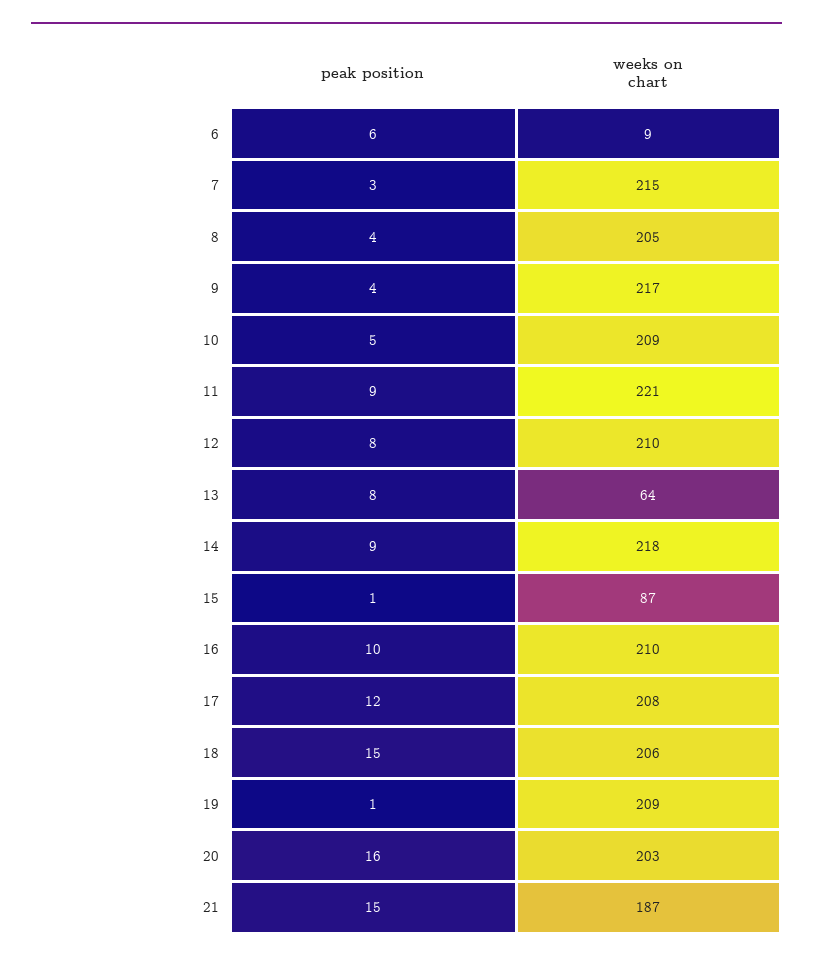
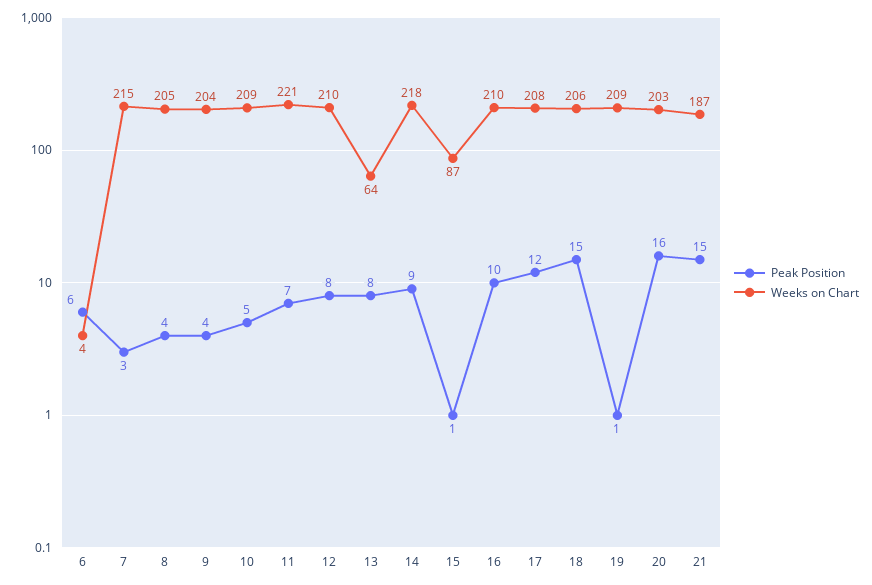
  {
    "peak position": {
      "6": 6,
      "7": 3,
      "8": 4,
      "9": 4,
      "10": 5,
-     "11": 9,
+     "11": 7,
      "12": 8,
      "13": 8,
      "14": 9,
      "15": 1,
      "16": 10,
      "17": 12,
      "18": 15,
      "19": 1,
      "20": 16,
      "21": 15
    },
    "weeks on chart": {
-     "6": 9,
+     "6": 4,
      "7": 215,
      "8": 205,
-     "9": 217,
+     "9": 204,
      "10": 209,
      "11": 221,
      "12": 210,
      "13": 64,
      "14": 218,
      "15": 87,
      "16": 210,
      "17": 208,
      "18": 206,
      "19": 209,
      "20": 203,
      "21": 187
    }
  }

